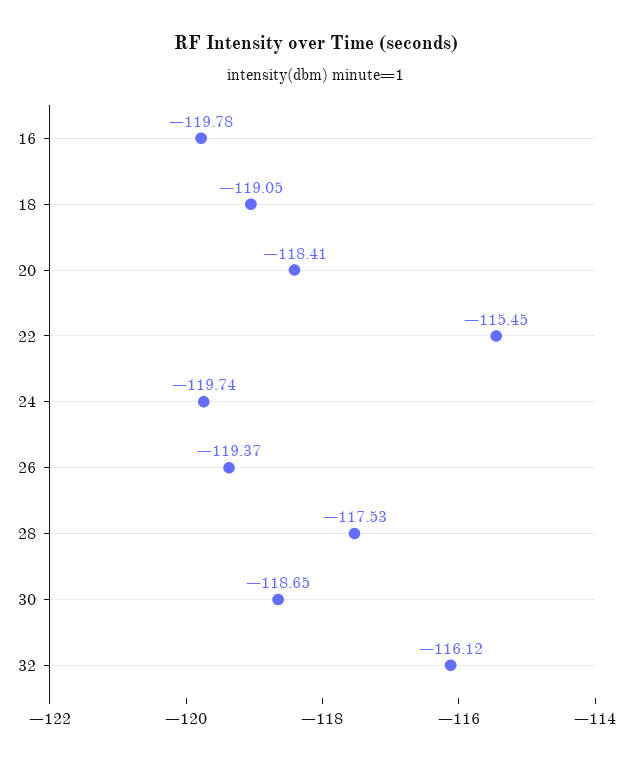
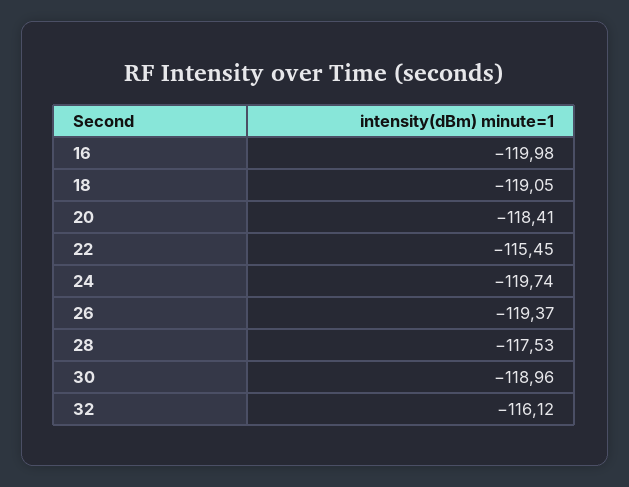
  {
-   "16": -119.78,
+   "16": -119.98,
    "18": -119.05,
    "20": -118.41,
    "22": -115.45,
    "24": -119.74,
    "26": -119.37,
    "28": -117.53,
-   "30": -118.65,
+   "30": -118.96,
    "32": -116.12
  }

